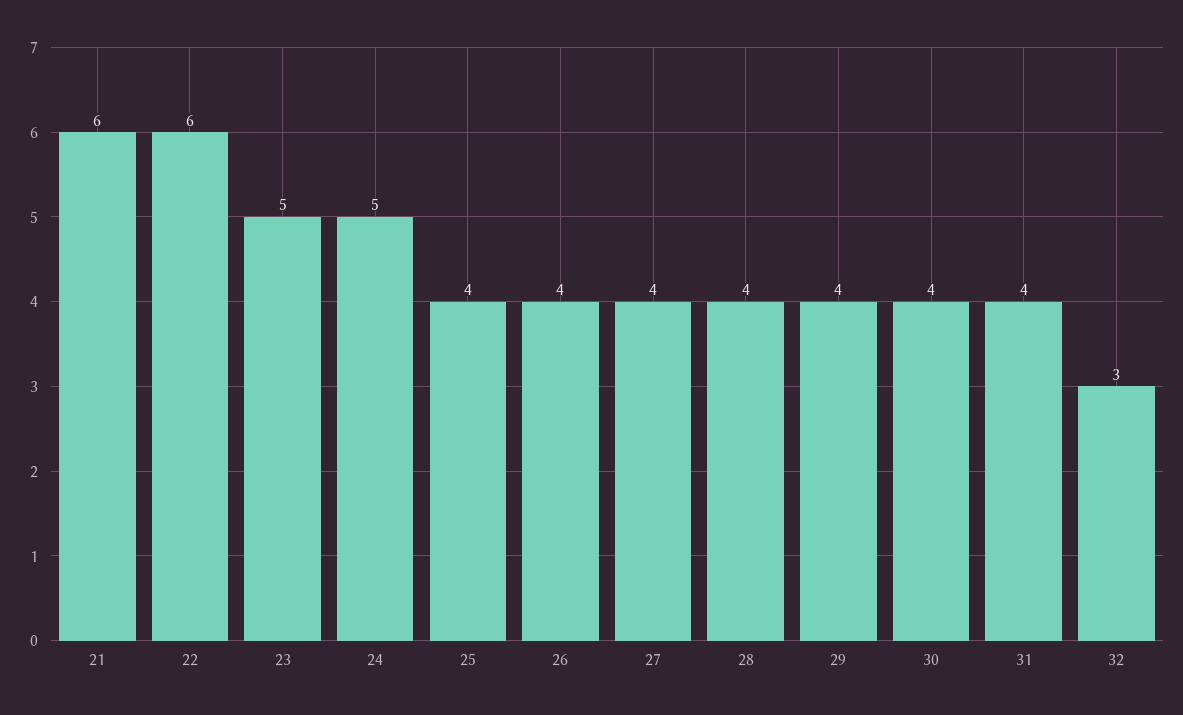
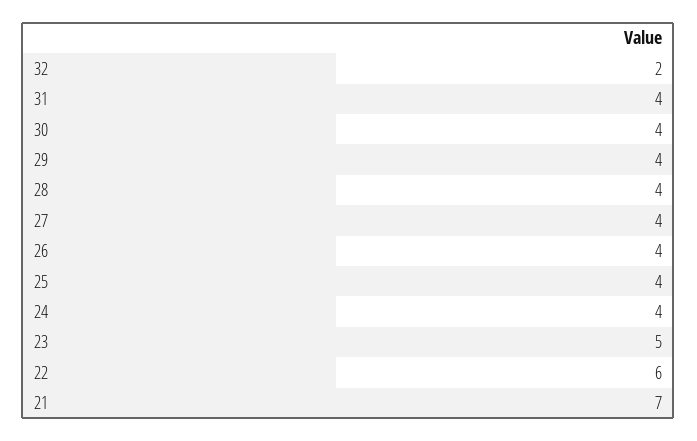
  {
-   "21": 6,
+   "21": 7,
    "22": 6,
    "23": 5,
-   "24": 5,
+   "24": 4,
    "25": 4,
    "26": 4,
    "27": 4,
    "28": 4,
    "29": 4,
    "30": 4,
    "31": 4,
-   "32": 3
+   "32": 2
  }

